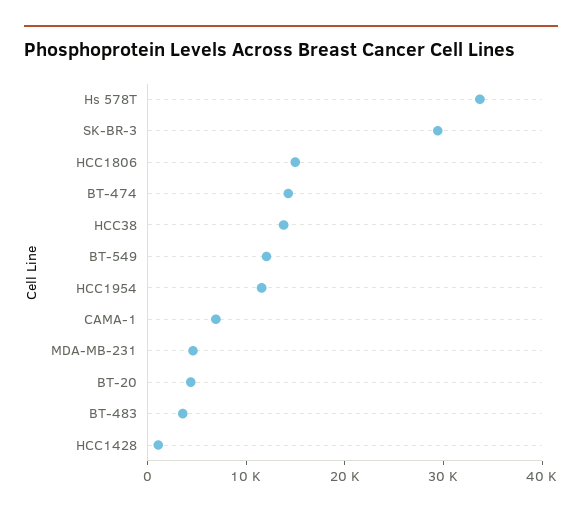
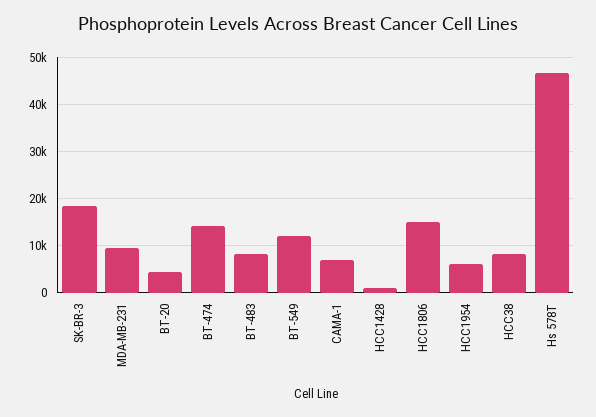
  {
-   "Hs 578T": 34000,
+   "Hs 578T": 46000,
-   "SK-BR-3": 30000,
+   "SK-BR-3": 18000,
    "HCC1806": 14000,
    "BT-474": 14000,
-   "HCC38": 14000,
+   "HCC38": 8000,
    "BT-549": 12000,
-   "HCC1954": 12000,
+   "HCC1954": 6000,
    "CAMA-1": 6000,
-   "MDA-MB-231": 4000,
+   "MDA-MB-231": 10000,
    "BT-20": 4000,
-   "BT-483": 4000,
+   "BT-483": 8000,
    "HCC1428": 2000
  }

